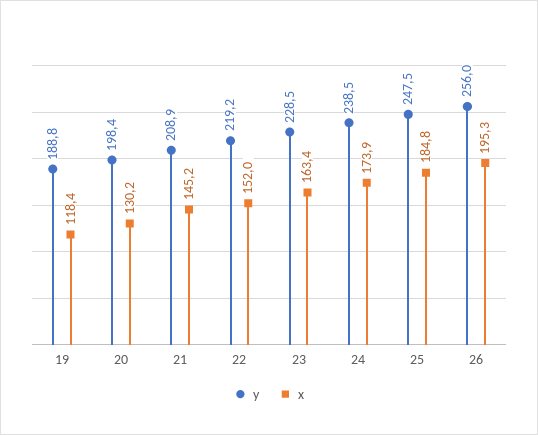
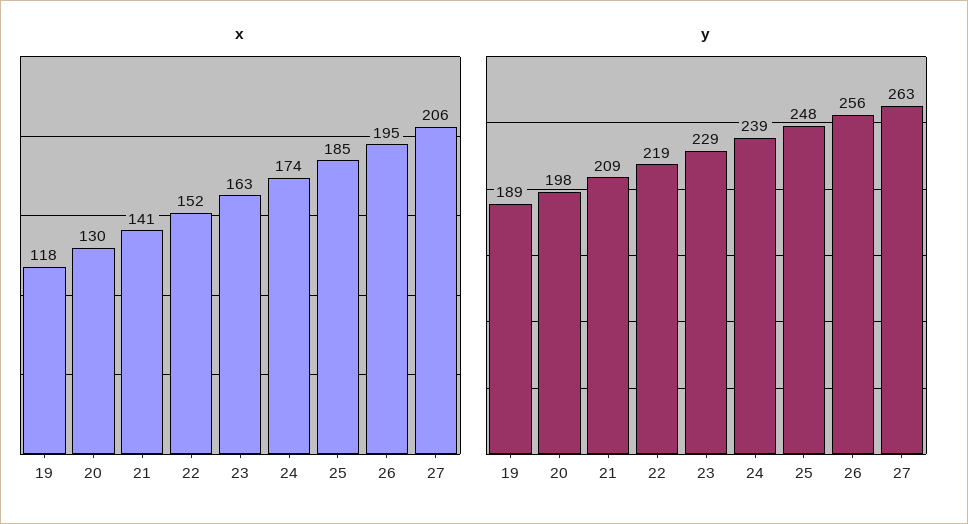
  {
    "y": {
      "19": 188.8,
      "20": 198.4,
      "21": 208.9,
      "22": 219.2,
      "23": 228.5,
      "24": 238.5,
      "25": 247.5,
-     "26": 256
+     "26": 256,
+     "27": 263
    },
    "x": {
      "19": 118.4,
      "20": 130.2,
-     "21": 145.2,
+     "21": 141,
      "22": 152,
      "23": 163.4,
      "24": 173.9,
      "25": 184.8,
-     "26": 195.3
+     "26": 195.3,
+     "27": 206
    }
  }

